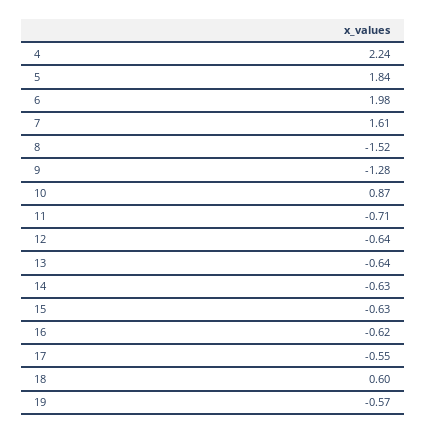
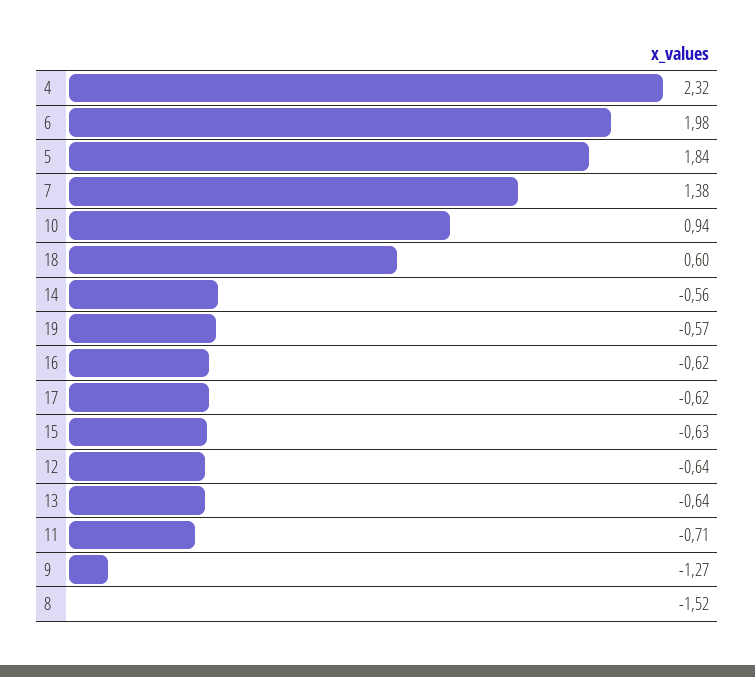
  {
-   "4": 2.24,
+   "4": 2.32,
    "5": 1.84,
    "6": 1.98,
-   "7": 1.61,
+   "7": 1.38,
    "8": -1.52,
-   "9": -1.28,
+   "9": -1.27,
-   "10": 0.87,
+   "10": 0.94,
    "11": -0.71,
    "12": -0.64,
    "13": -0.64,
-   "14": -0.63,
+   "14": -0.56,
    "15": -0.63,
    "16": -0.62,
-   "17": -0.55,
+   "17": -0.62,
    "18": 0.6,
    "19": -0.57
  }

